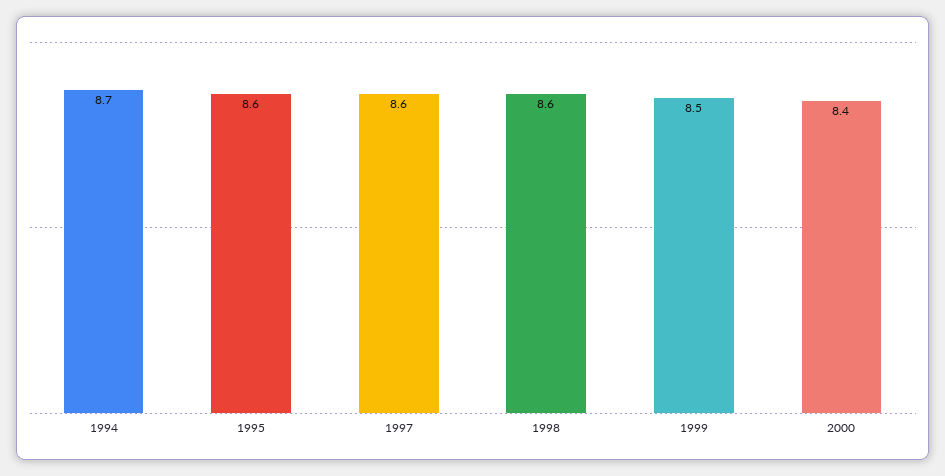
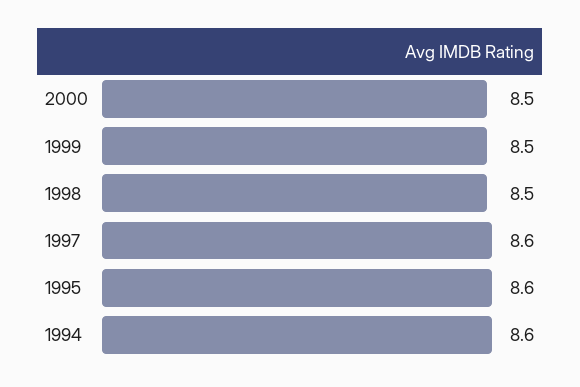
  {
-   "1994": 8.7,
+   "1994": 8.6,
    "1995": 8.6,
    "1997": 8.6,
-   "1998": 8.6,
+   "1998": 8.5,
    "1999": 8.5,
-   "2000": 8.4
+   "2000": 8.5
  }

